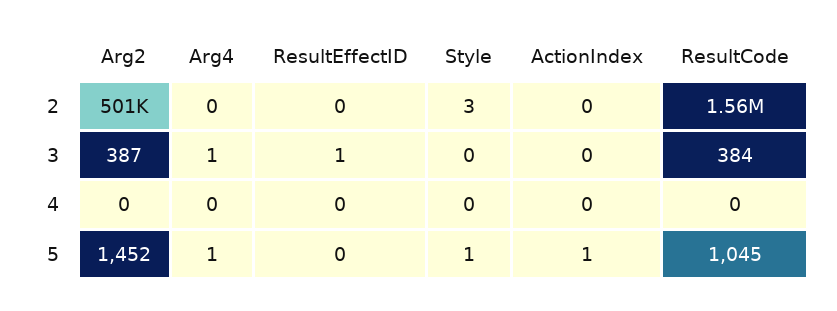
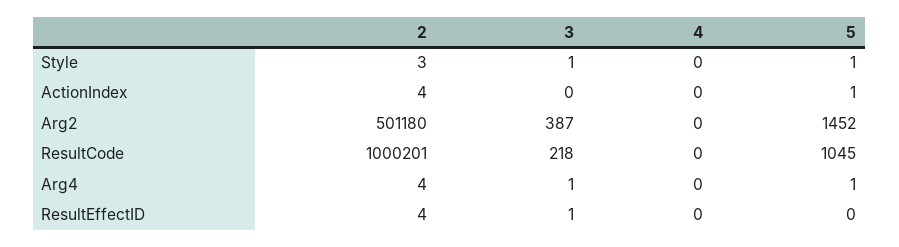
  {
    "Arg2": {
      "2": 501180,
      "3": 387,
      "4": 0,
      "5": 1452
    },
    "Arg4": {
-     "2": 0,
+     "2": 4,
      "3": 1,
      "4": 0,
      "5": 1
    },
    "ResultEffectID": {
-     "2": 0,
+     "2": 4,
      "3": 1,
      "4": 0,
      "5": 0
    },
    "Style": {
      "2": 3,
-     "3": 0,
+     "3": 1,
      "4": 0,
      "5": 1
    },
    "ActionIndex": {
-     "2": 0,
+     "2": 4,
      "3": 0,
      "4": 0,
      "5": 1
    },
    "ResultCode": {
-     "2": 1560000,
+     "2": 1000201,
-     "3": 384,
+     "3": 218,
      "4": 0,
      "5": 1045
    }
  }

